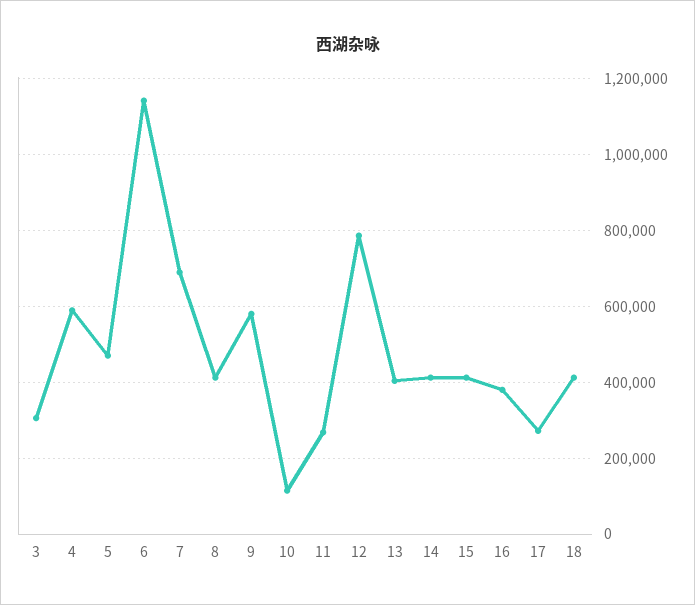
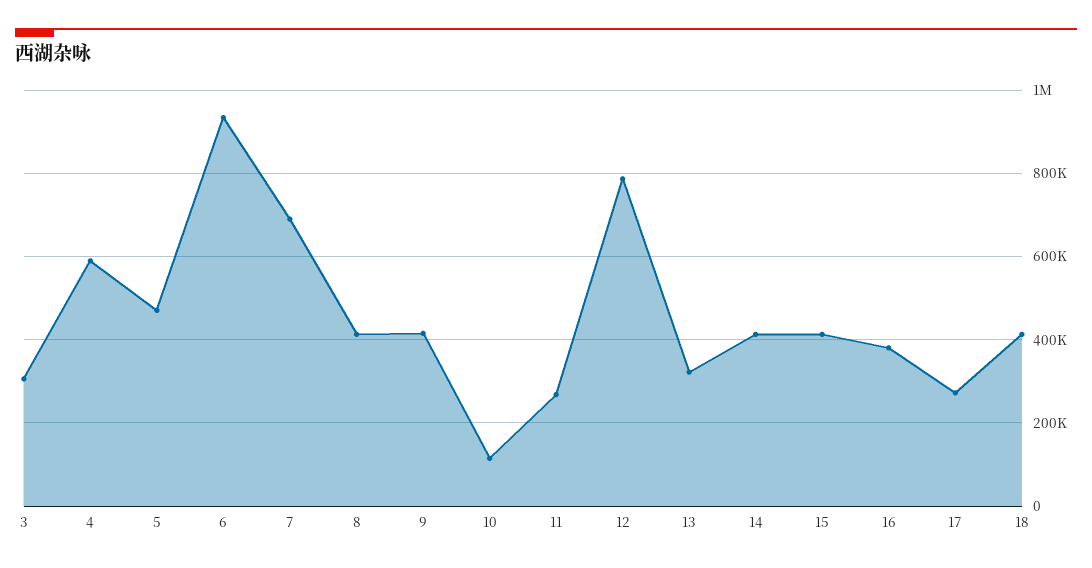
  {
    "3": 300000,
    "4": 580000,
    "5": 480000,
-   "6": 1140000,
+   "6": 940000,
    "7": 680000,
    "8": 420000,
-   "9": 580000,
+   "9": 420000,
    "10": 120000,
    "11": 260000,
    "12": 780000,
-   "13": 400000,
+   "13": 320000,
    "14": 420000,
    "15": 420000,
    "16": 380000,
    "17": 280000,
    "18": 420000
  }

